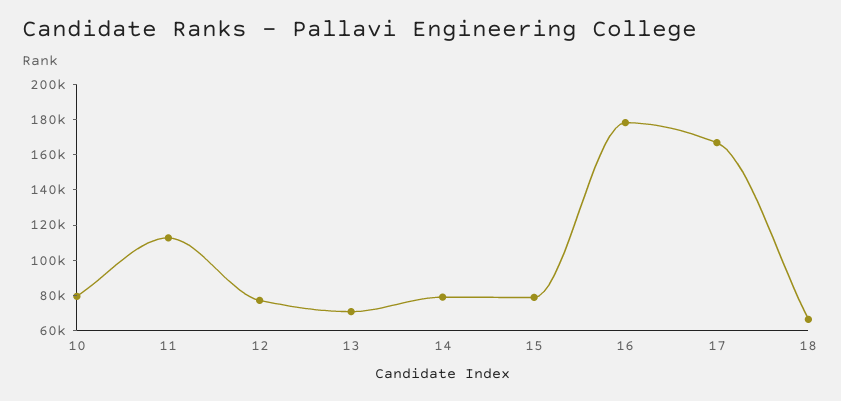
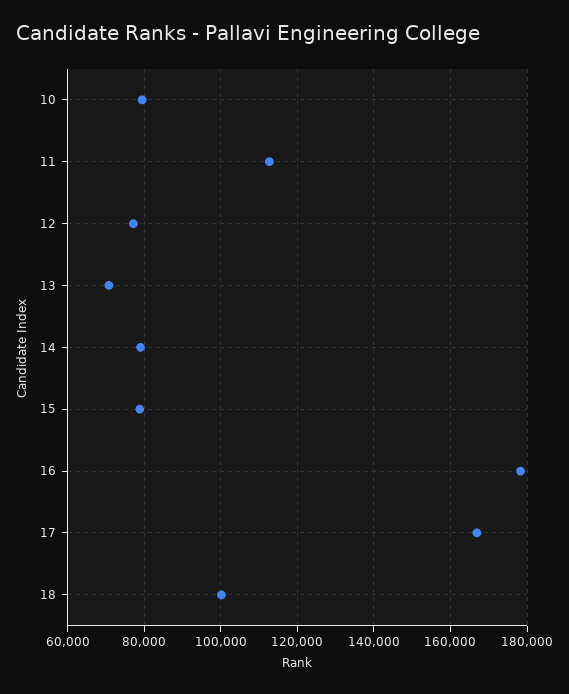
  {
    "10": 80000,
    "11": 112000,
    "12": 78000,
    "13": 70000,
    "14": 80000,
    "15": 78000,
    "16": 178000,
    "17": 166000,
-   "18": 65000
+   "18": 100000
  }

